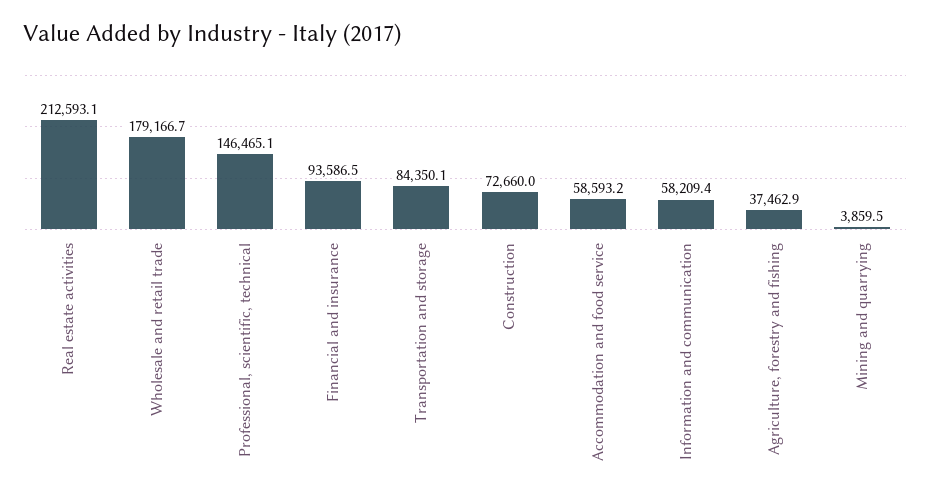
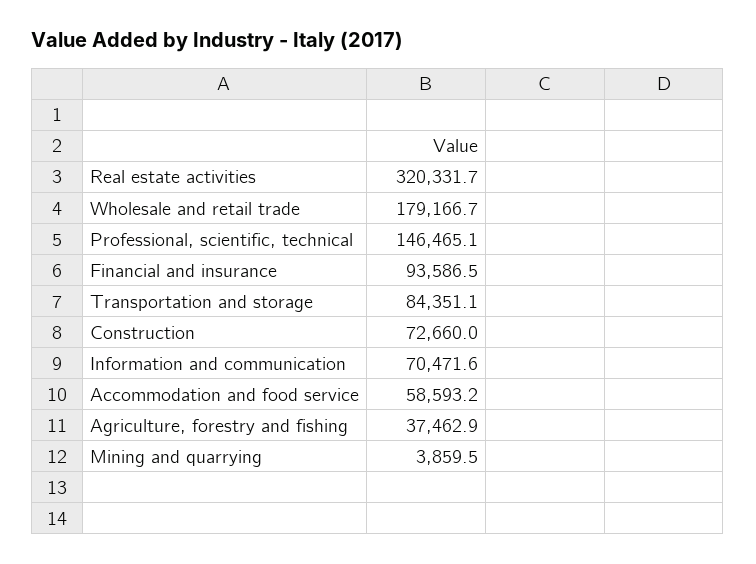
  {
-   "Real estate activities": 212593.1,
+   "Real estate activities": 320331.7,
    "Wholesale and retail trade": 179166.7,
    "Professional, scientific, technical": 146465.1,
    "Financial and insurance": 93586.5,
-   "Transportation and storage": 84350.1,
+   "Transportation and storage": 84351.1,
    "Construction": 72660,
    "Accommodation and food service": 58593.2,
-   "Information and communication": 58209.4,
+   "Information and communication": 70471.6,
    "Agriculture, forestry and fishing": 37462.9,
    "Mining and quarrying": 3859.5
  }

